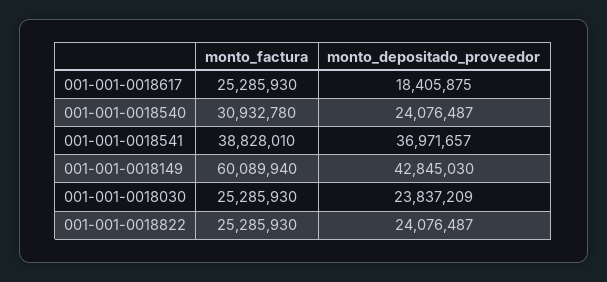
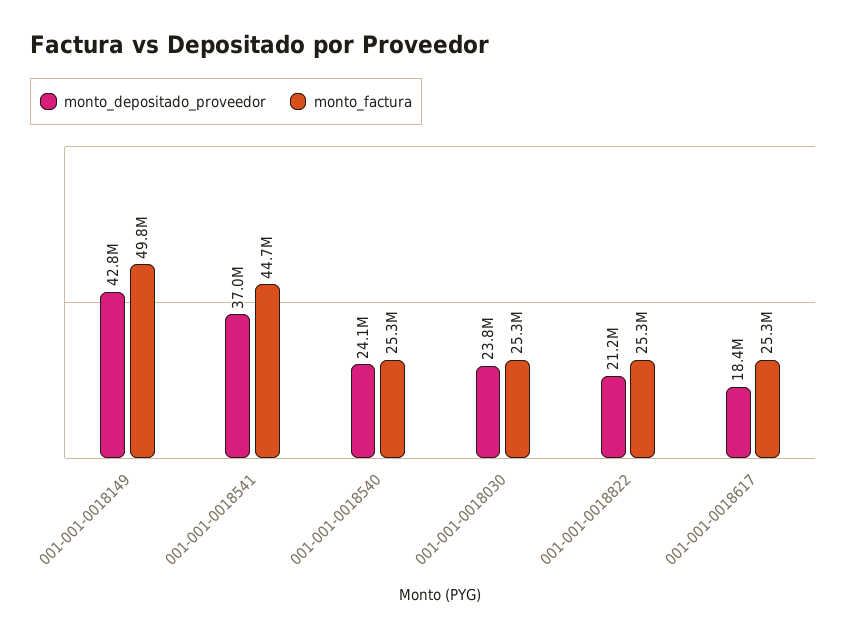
  {
    "monto_factura": {
      "001-001-0018617": 25285930,
-     "001-001-0018540": 30932780,
+     "001-001-0018540": 25300000,
-     "001-001-0018541": 38828010,
+     "001-001-0018541": 44700000,
-     "001-001-0018149": 60089940,
+     "001-001-0018149": 49800000,
      "001-001-0018030": 25285930,
      "001-001-0018822": 25285930
    },
    "monto_depositado_proveedor": {
      "001-001-0018617": 18405875,
      "001-001-0018540": 24076487,
      "001-001-0018541": 36971657,
      "001-001-0018149": 42845030,
      "001-001-0018030": 23837209,
-     "001-001-0018822": 24076487
+     "001-001-0018822": 21200000
    }
  }

